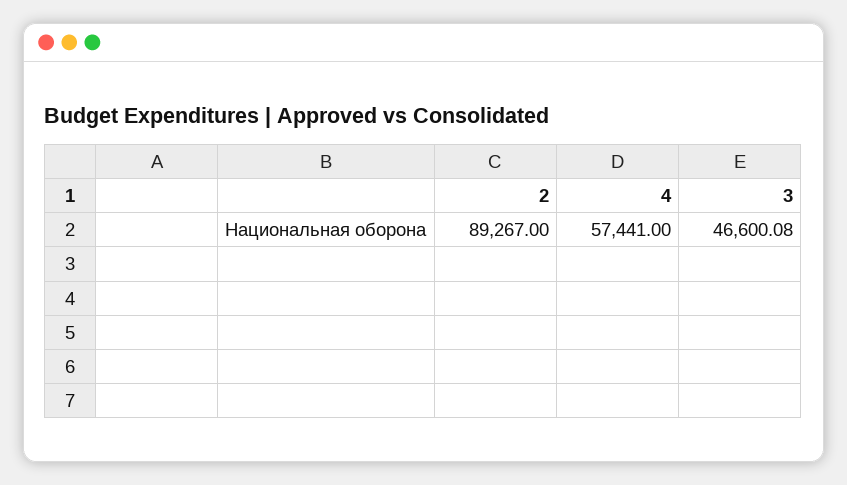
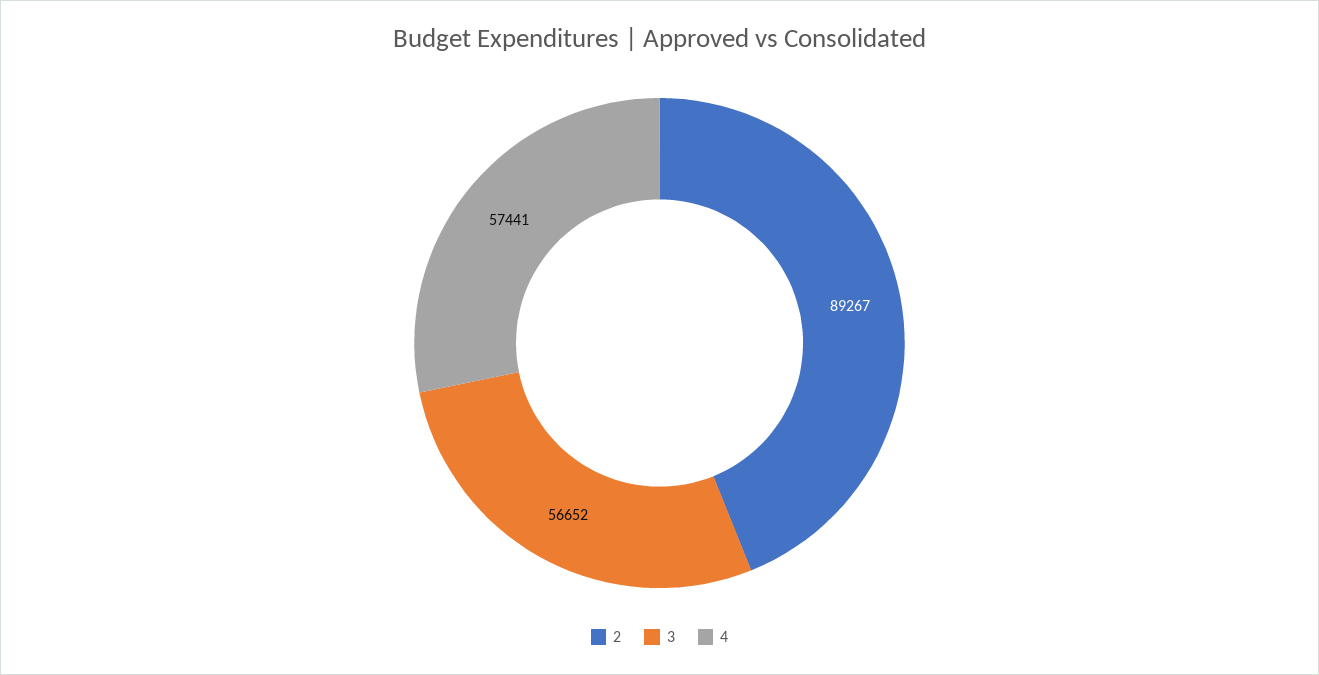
  {
    "2": 89267,
    "4": 57441,
-   "3": 46600.08
+   "3": 56652
  }

